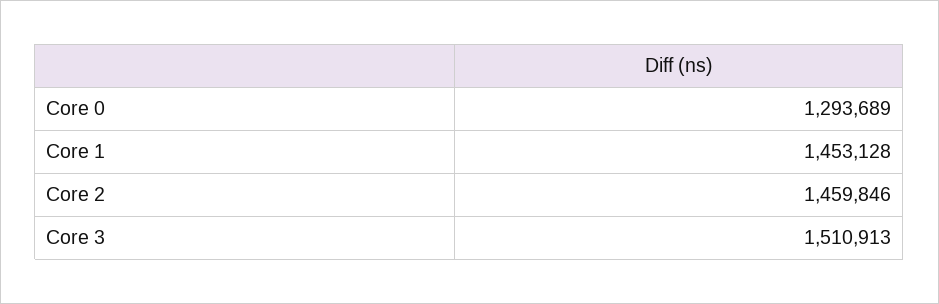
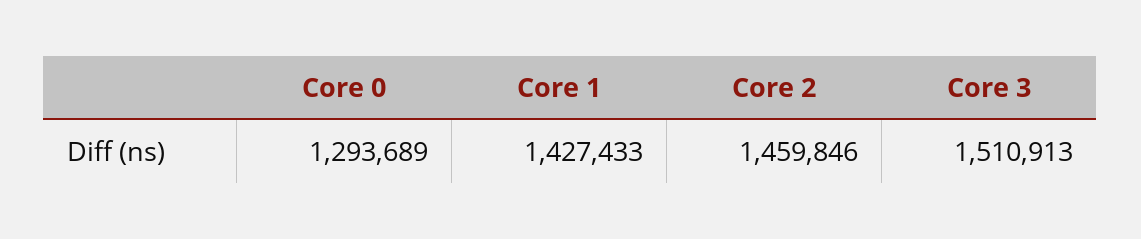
  {
    "Core 0": 1293689,
-   "Core 1": 1453128,
+   "Core 1": 1427433,
    "Core 2": 1459846,
    "Core 3": 1510913
  }

